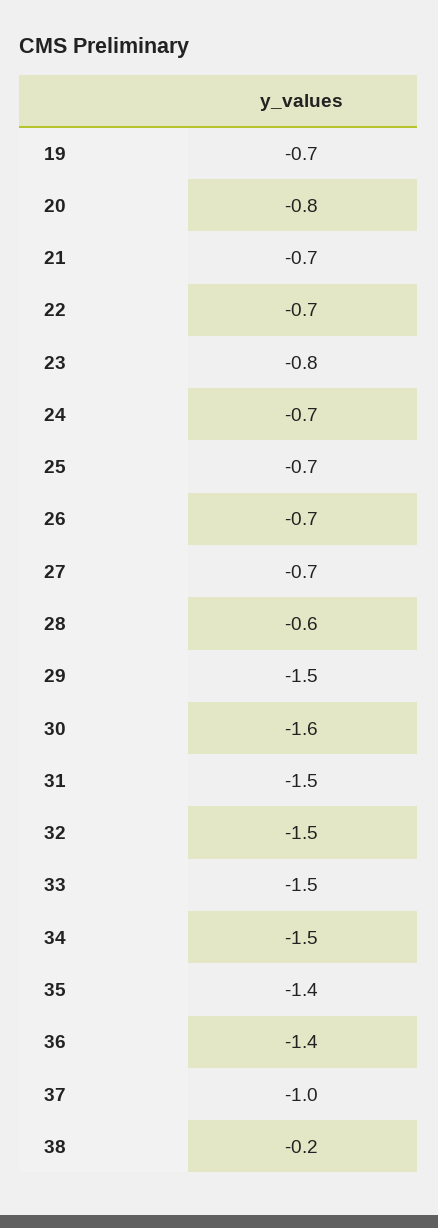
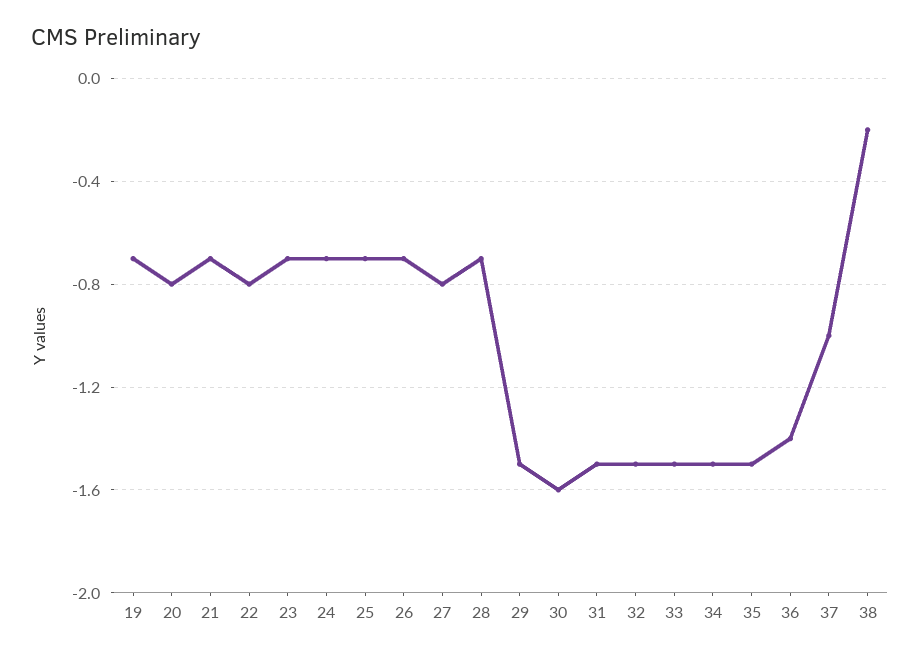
  {
    "19": -0.7,
    "20": -0.8,
    "21": -0.7,
-   "22": -0.7,
+   "22": -0.8,
-   "23": -0.8,
+   "23": -0.7,
    "24": -0.7,
    "25": -0.7,
    "26": -0.7,
-   "27": -0.7,
+   "27": -0.8,
-   "28": -0.6,
+   "28": -0.7,
    "29": -1.5,
    "30": -1.6,
    "31": -1.5,
    "32": -1.5,
    "33": -1.5,
    "34": -1.5,
-   "35": -1.4,
+   "35": -1.5,
    "36": -1.4,
    "37": -1,
    "38": -0.2
  }

